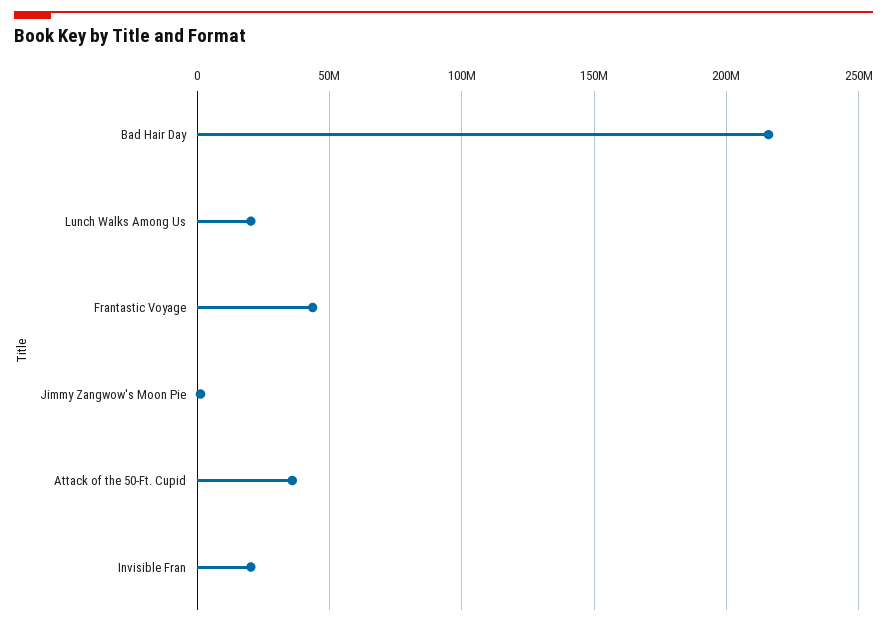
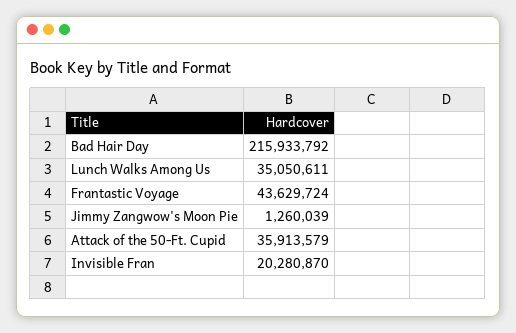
  {
    "Bad Hair Day": 215933792,
-   "Lunch Walks Among Us": 20000000,
+   "Lunch Walks Among Us": 35050611,
    "Frantastic Voyage": 43629724,
    "Jimmy Zangwow's Moon Pie": 1260039,
    "Attack of the 50-Ft. Cupid": 35913579,
    "Invisible Fran": 20280870
  }

